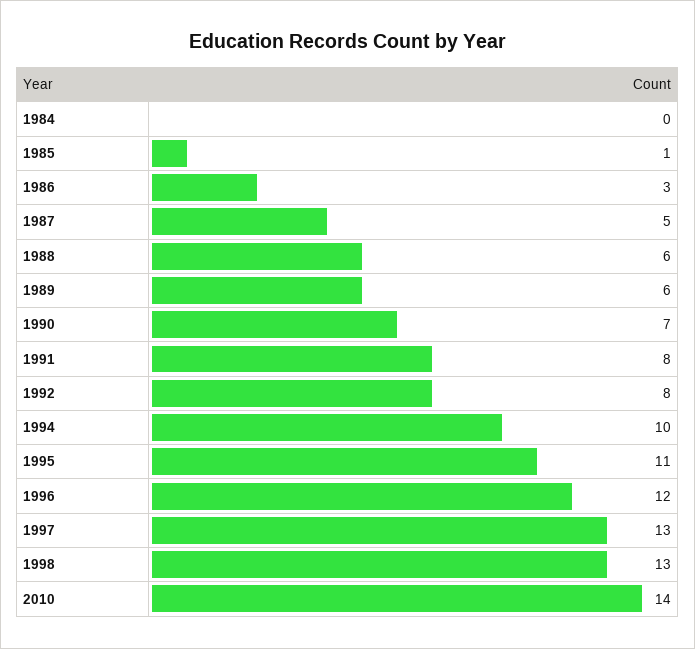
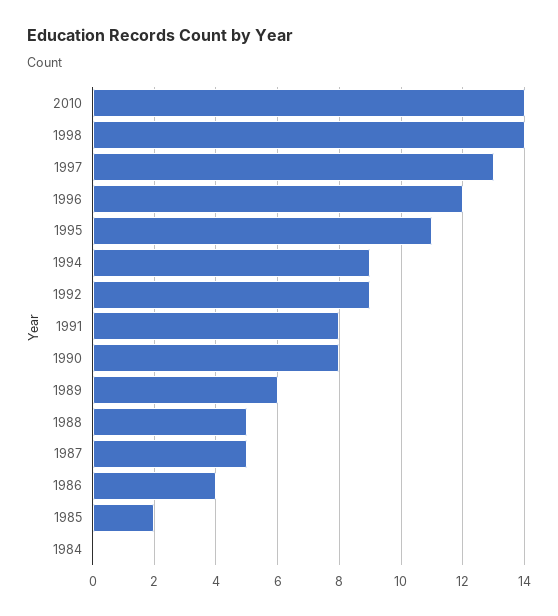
  {
    "1984": 0,
-   "1985": 1,
+   "1985": 2,
-   "1986": 3,
+   "1986": 4,
    "1987": 5,
-   "1988": 6,
+   "1988": 5,
    "1989": 6,
-   "1990": 7,
+   "1990": 8,
    "1991": 8,
-   "1992": 8,
+   "1992": 9,
-   "1994": 10,
+   "1994": 9,
    "1995": 11,
    "1996": 12,
    "1997": 13,
-   "1998": 13,
+   "1998": 14,
    "2010": 14
  }

